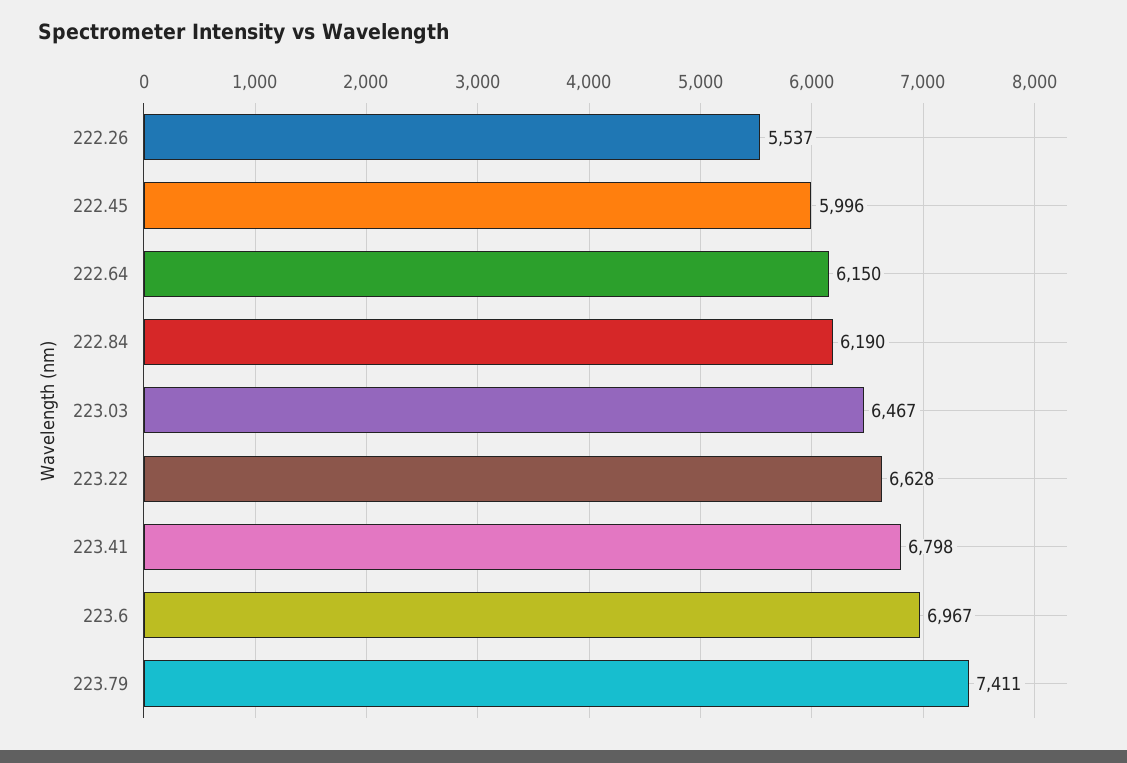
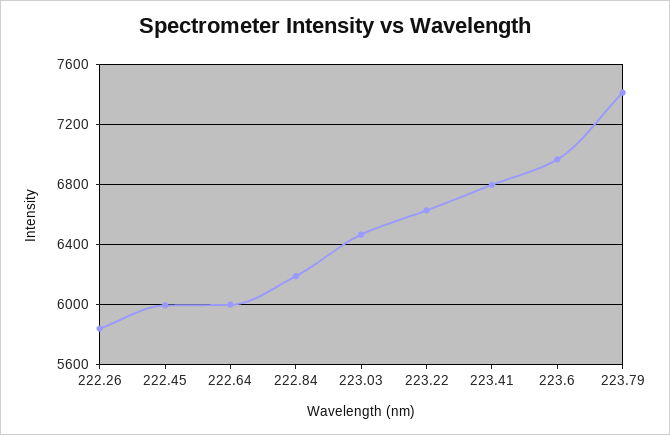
  {
-   "222.26": 5537,
+   "222.26": 5850,
    "222.45": 5996,
-   "222.64": 6150,
+   "222.64": 6000,
    "222.84": 6190,
    "223.03": 6467,
    "223.22": 6628,
    "223.41": 6798,
    "223.6": 6967,
    "223.79": 7411
  }

